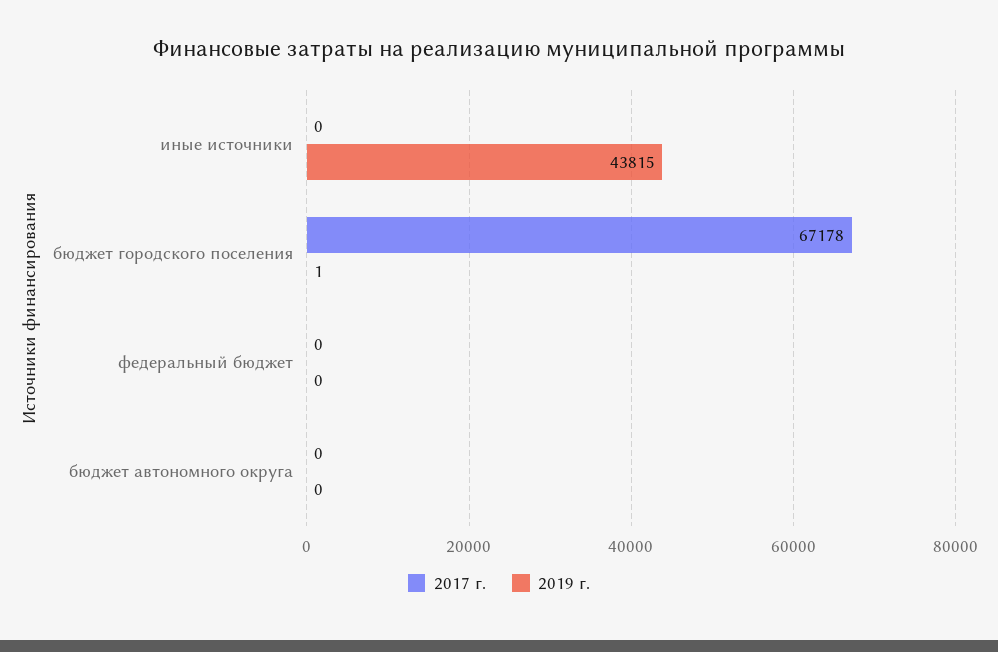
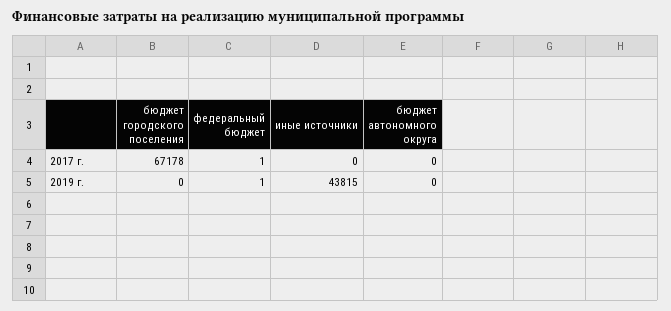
  {
    "2017 г.": {
      "иные источники": 0,
      "бюджет городского поселения": 67178,
-     "федеральный бюджет": 0,
+     "федеральный бюджет": 1,
      "бюджет автономного округа": 0
    },
    "2019 г.": {
      "иные источники": 43815,
-     "бюджет городского поселения": 1,
+     "бюджет городского поселения": 0,
-     "федеральный бюджет": 0,
+     "федеральный бюджет": 1,
      "бюджет автономного округа": 0
    }
  }

